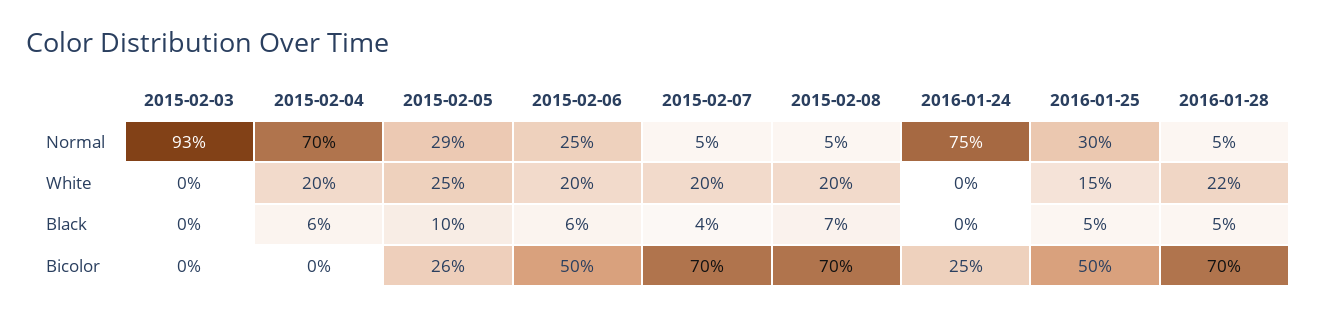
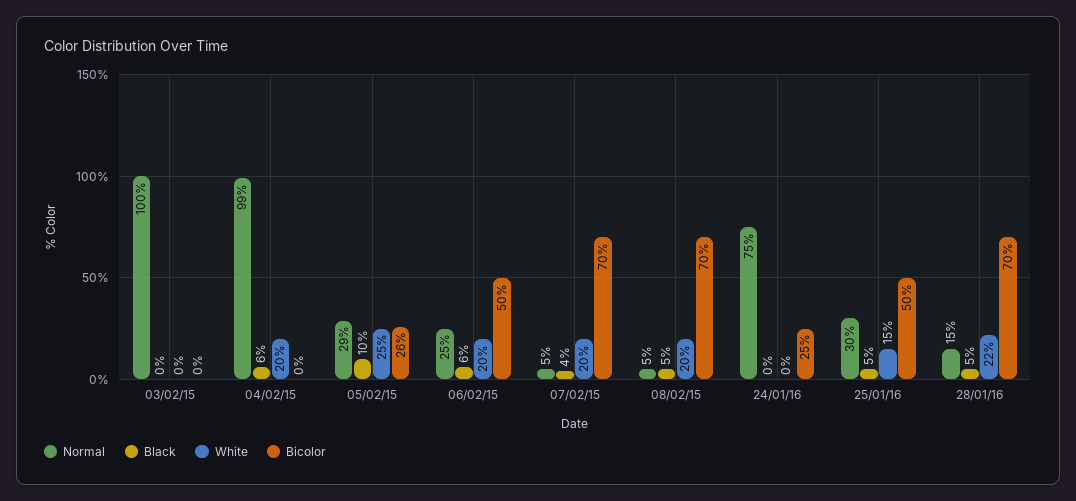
  {
    "Normal": {
-     "2015-02-03": 93,
+     "2015-02-03": 100,
-     "2015-02-04": 70,
+     "2015-02-04": 99,
      "2015-02-05": 29,
      "2015-02-06": 25,
      "2015-02-07": 5,
      "2015-02-08": 5,
      "2016-01-24": 75,
      "2016-01-25": 30,
-     "2016-01-28": 5
+     "2016-01-28": 15
    },
    "White": {
      "2015-02-03": 0,
      "2015-02-04": 20,
      "2015-02-05": 25,
      "2015-02-06": 20,
      "2015-02-07": 20,
      "2015-02-08": 20,
      "2016-01-24": 0,
      "2016-01-25": 15,
      "2016-01-28": 22
    },
    "Black": {
      "2015-02-03": 0,
      "2015-02-04": 6,
      "2015-02-05": 10,
      "2015-02-06": 6,
      "2015-02-07": 4,
-     "2015-02-08": 7,
+     "2015-02-08": 5,
      "2016-01-24": 0,
      "2016-01-25": 5,
      "2016-01-28": 5
    },
    "Bicolor": {
      "2015-02-03": 0,
      "2015-02-04": 0,
      "2015-02-05": 26,
      "2015-02-06": 50,
      "2015-02-07": 70,
      "2015-02-08": 70,
      "2016-01-24": 25,
      "2016-01-25": 50,
      "2016-01-28": 70
    }
  }

